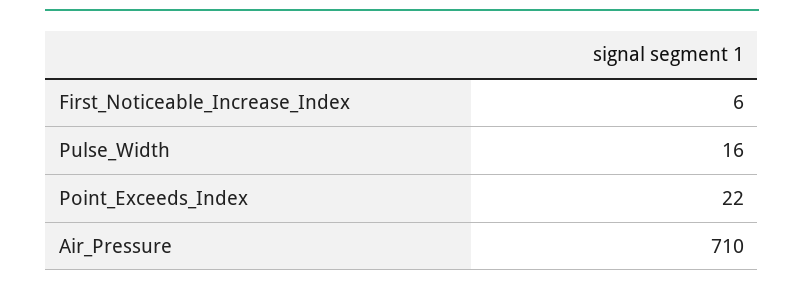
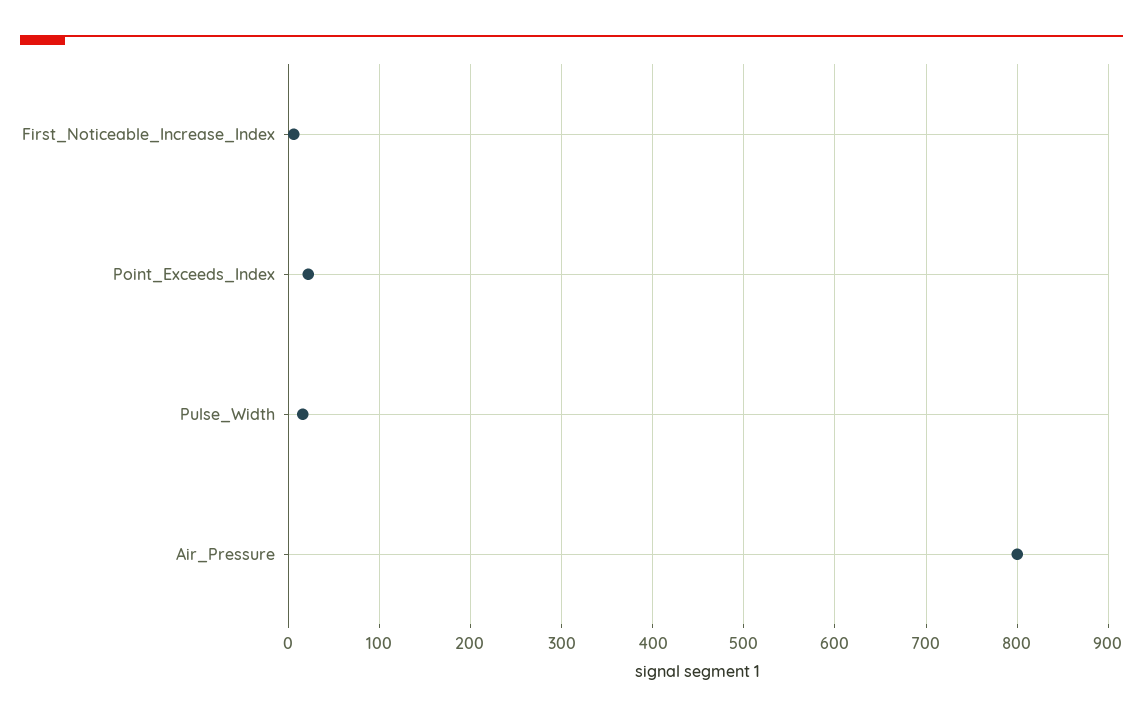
  {
    "First_Noticeable_Increase_Index": 6,
    "Pulse_Width": 16,
    "Point_Exceeds_Index": 22,
-   "Air_Pressure": 710
+   "Air_Pressure": 800
  }

